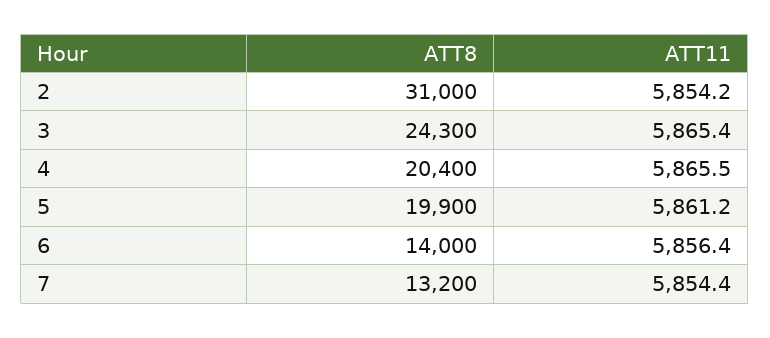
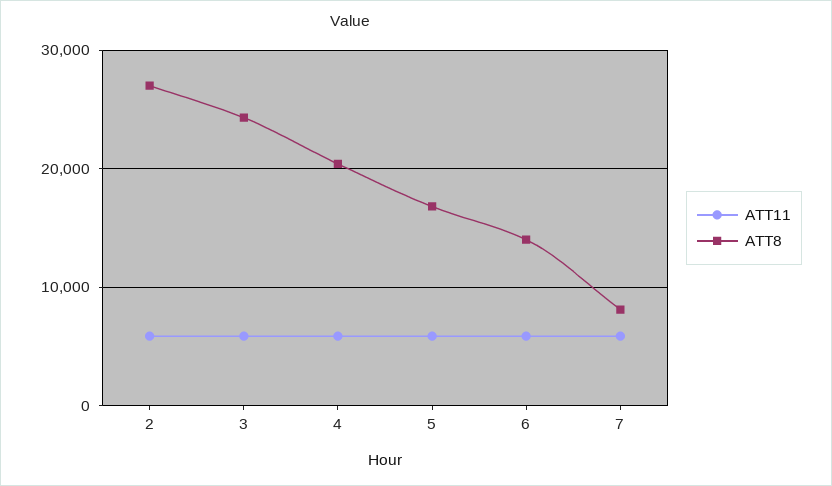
  {
    "ATT8": {
-     "2": 31000,
+     "2": 27000,
      "3": 24300,
      "4": 20400,
-     "5": 19900,
+     "5": 17000,
      "6": 14000,
-     "7": 13200
+     "7": 8000
    },
    "ATT11": {
      "2": 5854.2,
      "3": 5865.4,
      "4": 5865.5,
      "5": 5861.2,
      "6": 5856.4,
      "7": 5854.4
    }
  }

